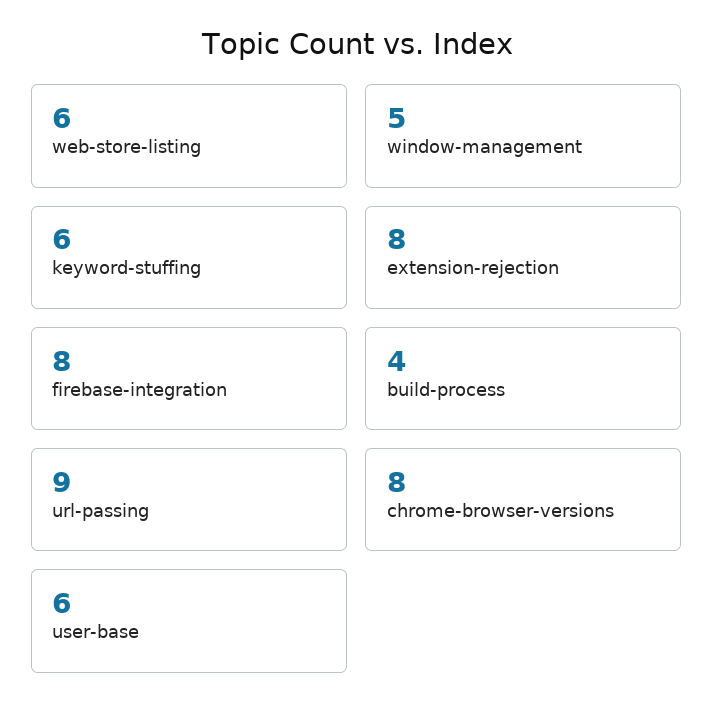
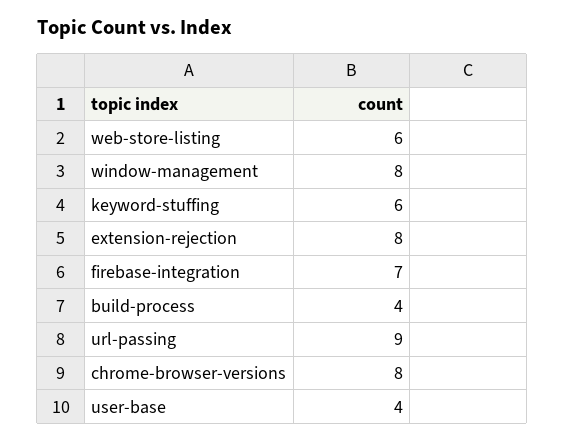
  {
    "web-store-listing": 6,
-   "window-management": 5,
+   "window-management": 8,
    "keyword-stuffing": 6,
    "extension-rejection": 8,
-   "firebase-integration": 8,
+   "firebase-integration": 7,
    "build-process": 4,
    "url-passing": 9,
    "chrome-browser-versions": 8,
-   "user-base": 6
+   "user-base": 4
  }

